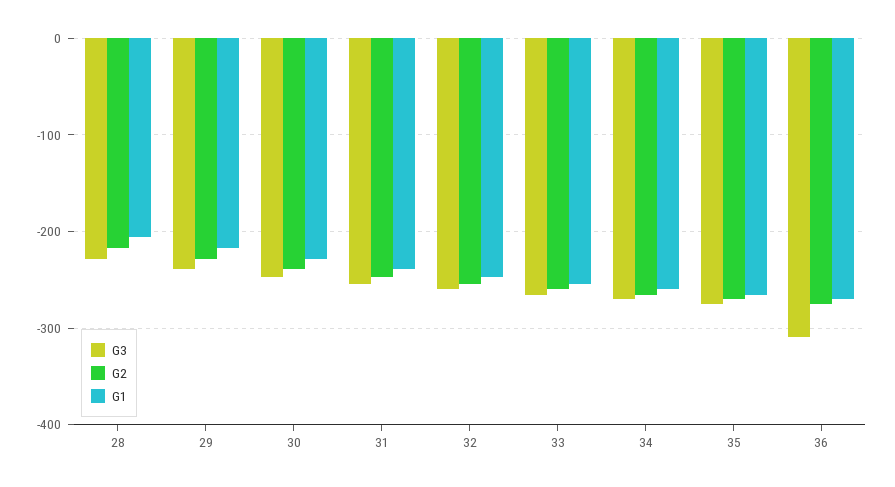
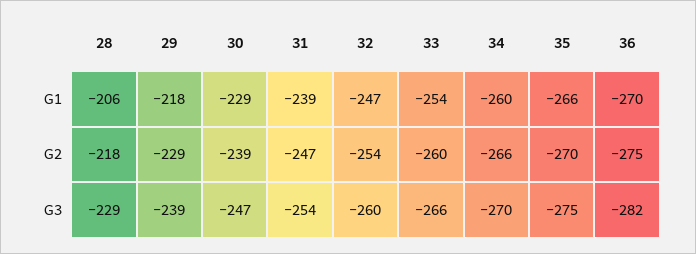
  {
    "G3": {
      "28": -229,
      "29": -239,
      "30": -247,
      "31": -254,
      "32": -260,
      "33": -266,
      "34": -270,
      "35": -275,
-     "36": -310
+     "36": -282
    },
    "G2": {
      "28": -218,
      "29": -229,
      "30": -239,
      "31": -247,
      "32": -254,
      "33": -260,
      "34": -266,
      "35": -270,
      "36": -275
    },
    "G1": {
      "28": -206,
      "29": -218,
      "30": -229,
      "31": -239,
      "32": -247,
      "33": -254,
      "34": -260,
      "35": -266,
      "36": -270
    }
  }

